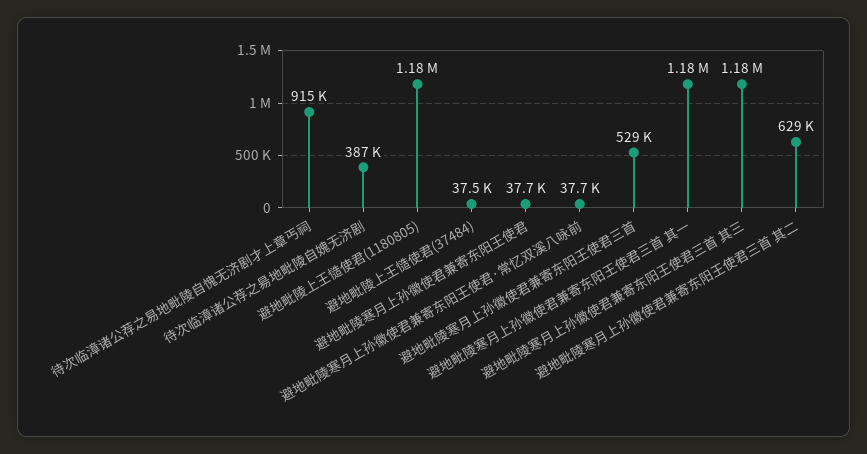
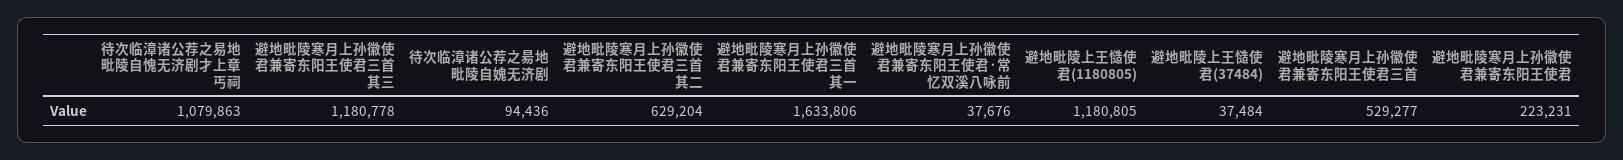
  {
-   "待次临漳诸公荐之易地毗陵自愧无济剧才上章丐祠": 915000,
+   "待次临漳诸公荐之易地毗陵自愧无济剧才上章丐祠": 1079863,
-   "待次临漳诸公荐之昜地毗陵自媿无济剧": 387000,
+   "待次临漳诸公荐之昜地毗陵自媿无济剧": 94436,
    "避地毗陵上王慥使君(1180805)": 1180805,
    "避地毗陵上王慥使君(37484)": 37484,
-   "避地毗陵寒月上孙徽使君兼寄东阳王使君": 37700,
+   "避地毗陵寒月上孙徽使君兼寄东阳王使君": 223231,
    "避地毗陵寒月上孙徽使君兼寄东阳王使君·常忆双溪八咏前": 37676,
    "避地毗陵寒月上孙徽使君兼寄东阳王使君三首": 529277,
-   "避地毗陵寒月上孙徽使君兼寄东阳王使君三首 其一": 1180000,
+   "避地毗陵寒月上孙徽使君兼寄东阳王使君三首 其一": 1633806,
    "避地毗陵寒月上孙徽使君兼寄东阳王使君三首 其三": 1180778,
    "避地毗陵寒月上孙徽使君兼寄东阳王使君三首 其二": 629204
  }

